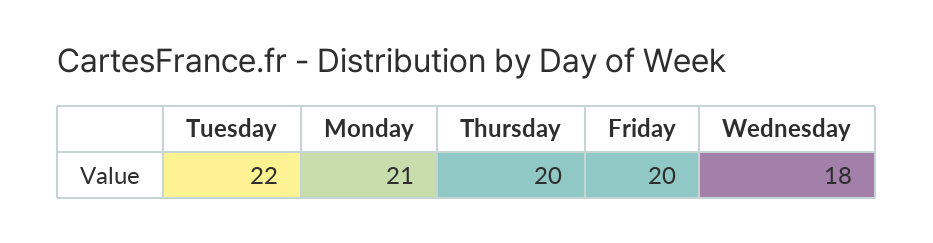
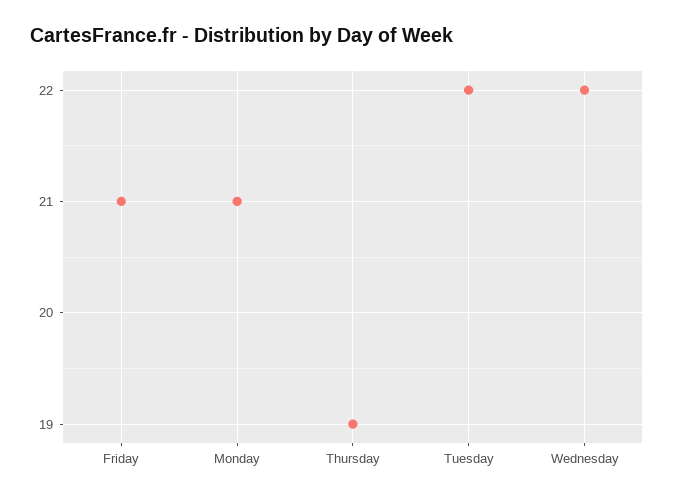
  {
    "Tuesday": 22,
    "Monday": 21,
-   "Thursday": 20,
+   "Thursday": 19,
-   "Friday": 20,
+   "Friday": 21,
-   "Wednesday": 18
+   "Wednesday": 22
  }

